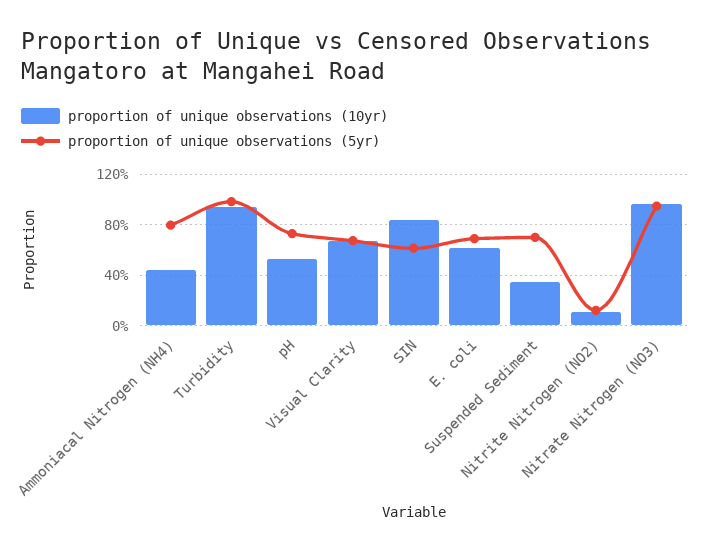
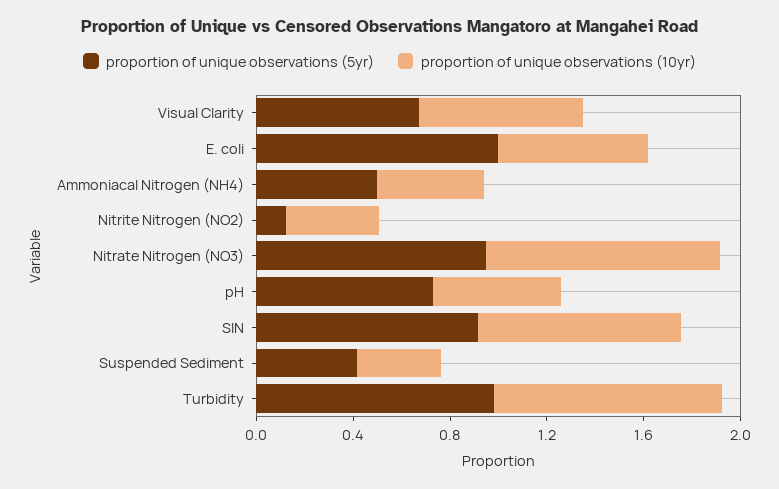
  {
    "proportion of unique observations (10yr)": {
      "Ammoniacal Nitrogen (NH4)": 0.45,
      "Turbidity": 0.95,
      "pH": 0.55,
      "Visual Clarity": 0.65,
      "SIN": 0.85,
      "E. coli": 0.6,
      "Suspended Sediment": 0.35,
-     "Nitrite Nitrogen (NO2)": 0.1,
+     "Nitrite Nitrogen (NO2)": 0.4,
      "Nitrate Nitrogen (NO3)": 0.95
    },
    "proportion of unique observations (5yr)": {
-     "Ammoniacal Nitrogen (NH4)": 0.8,
+     "Ammoniacal Nitrogen (NH4)": 0.5,
      "Turbidity": 1,
      "pH": 0.75,
      "Visual Clarity": 0.65,
-     "SIN": 0.6,
+     "SIN": 0.9,
-     "E. coli": 0.7,
+     "E. coli": 1,
-     "Suspended Sediment": 0.7,
+     "Suspended Sediment": 0.4,
      "Nitrite Nitrogen (NO2)": 0.1,
      "Nitrate Nitrogen (NO3)": 0.95
    }
  }

